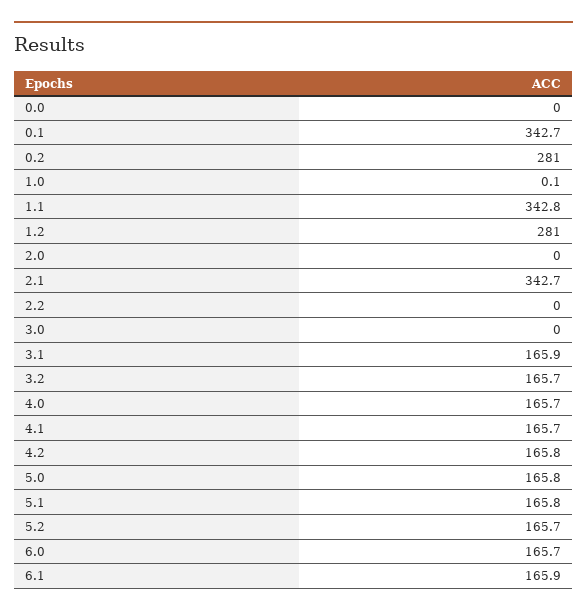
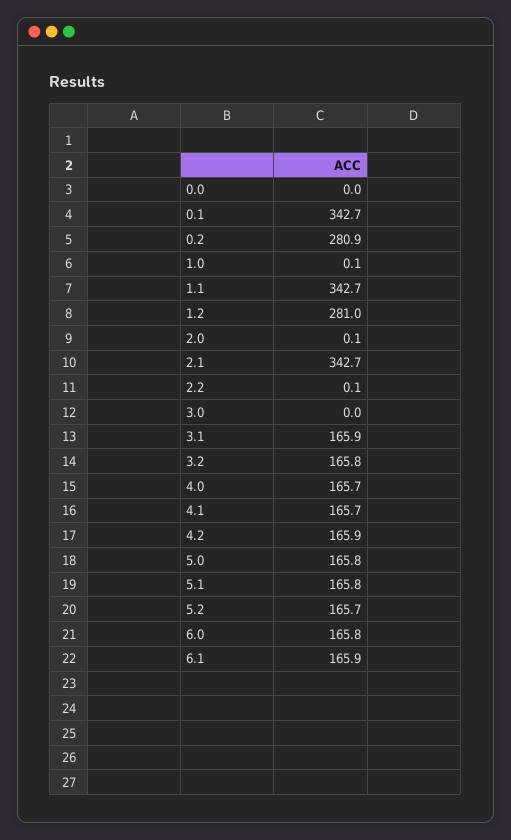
  {
    "0.0": 0,
    "0.1": 342.7,
-   "0.2": 281,
+   "0.2": 280.9,
    "1.0": 0.1,
-   "1.1": 342.8,
+   "1.1": 342.7,
    "1.2": 281,
-   "2.0": 0,
+   "2.0": 0.1,
    "2.1": 342.7,
-   "2.2": 0,
+   "2.2": 0.1,
    "3.0": 0,
    "3.1": 165.9,
-   "3.2": 165.7,
+   "3.2": 165.8,
    "4.0": 165.7,
    "4.1": 165.7,
-   "4.2": 165.8,
+   "4.2": 165.9,
    "5.0": 165.8,
    "5.1": 165.8,
    "5.2": 165.7,
-   "6.0": 165.7,
+   "6.0": 165.8,
    "6.1": 165.9
  }

